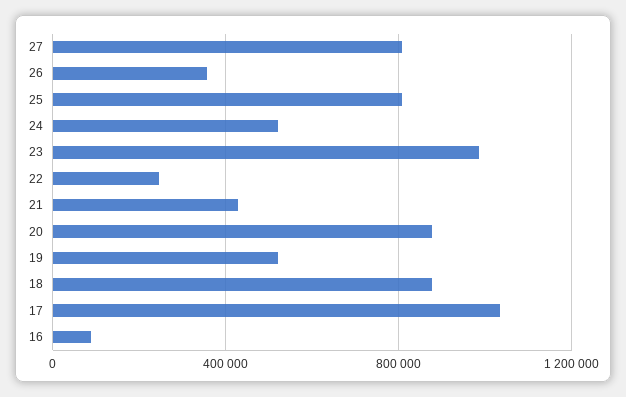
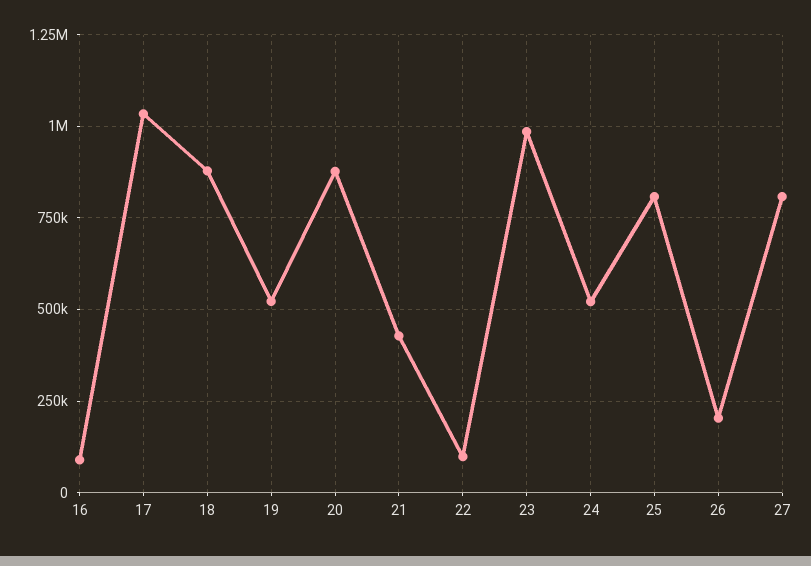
  {
    "27": 800000,
-   "26": 350000,
+   "26": 200000,
    "25": 800000,
    "24": 525000,
    "23": 975000,
-   "22": 250000,
+   "22": 100000,
    "21": 425000,
    "20": 875000,
    "19": 525000,
    "18": 875000,
    "17": 1025000,
    "16": 100000
  }

